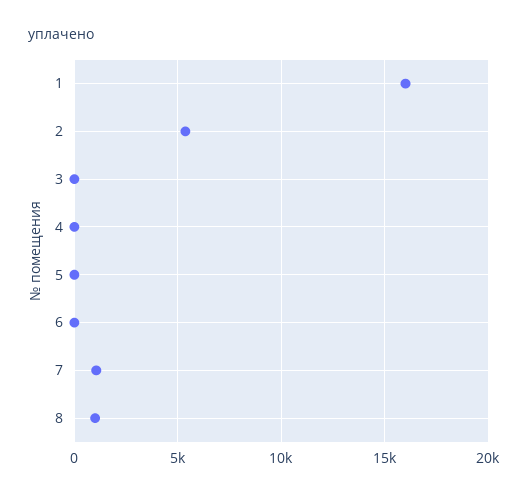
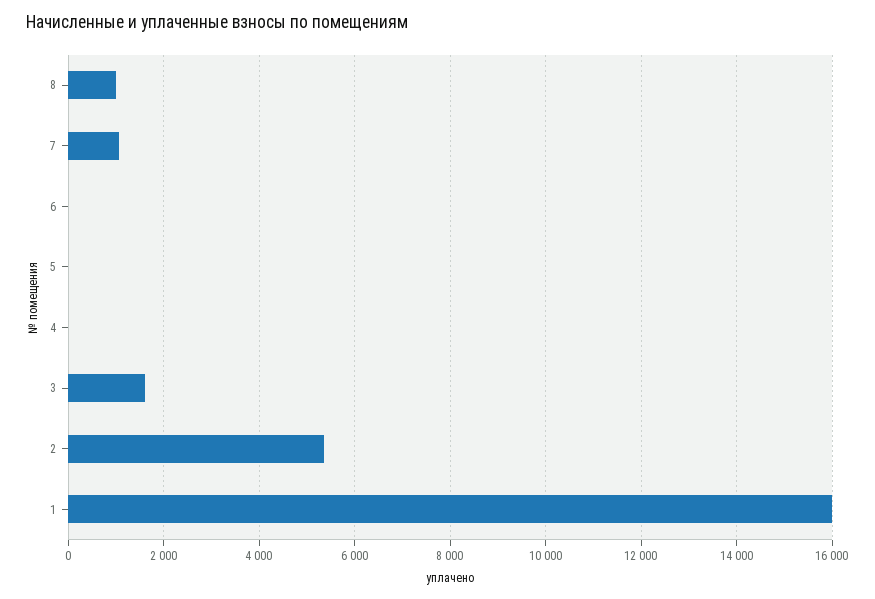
  {
    "1": 16000,
    "2": 5400,
-   "3": 0,
+   "3": 1600,
    "4": 0,
    "5": 0,
    "6": 0,
    "7": 1000,
    "8": 1000
  }

